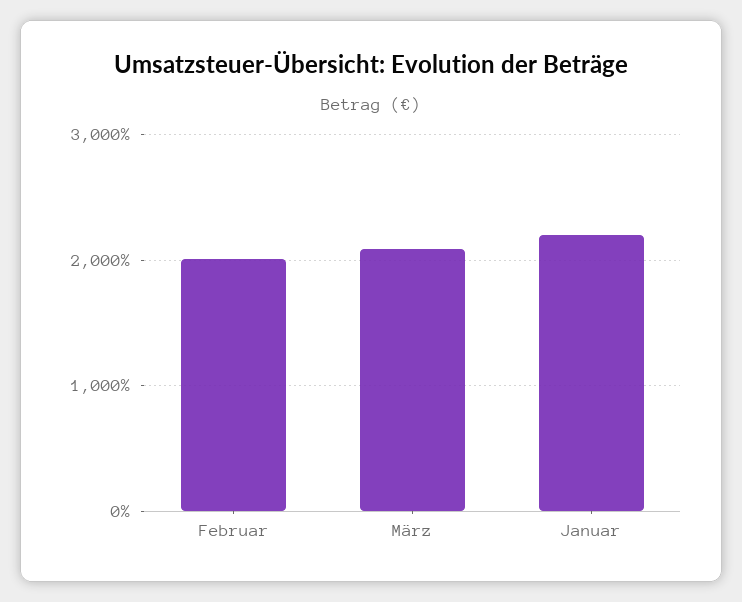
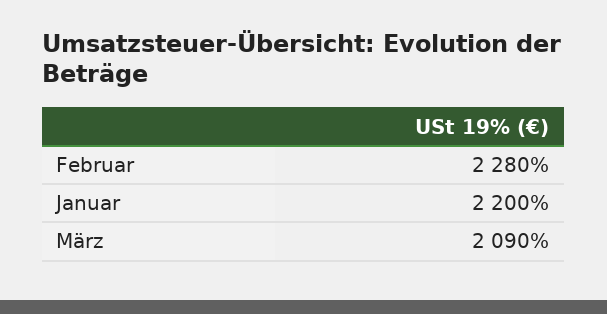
  {
-   "Februar": 2000,
+   "Februar": 2280,
    "März": 2090,
    "Januar": 2200
  }

